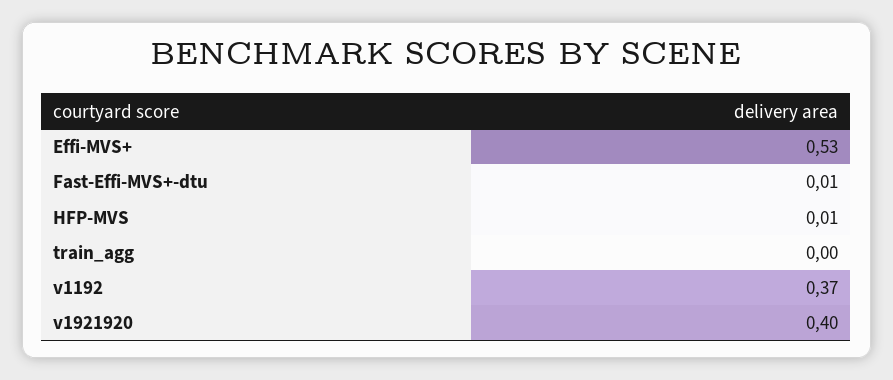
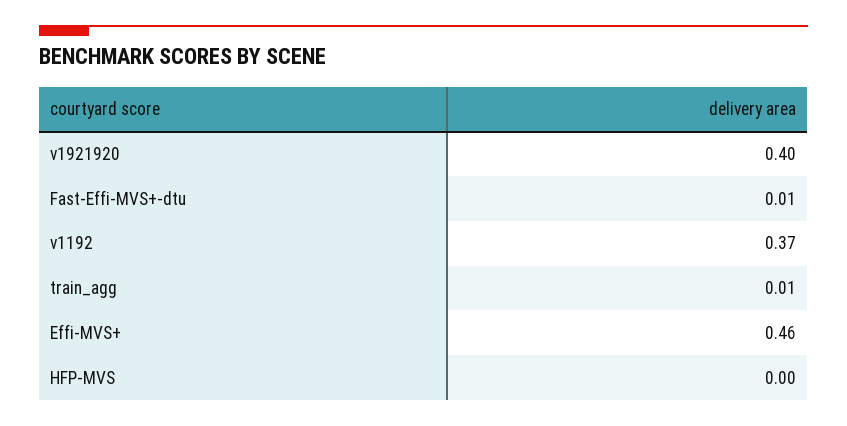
  {
-   "Effi-MVS+": 0.53,
+   "Effi-MVS+": 0.46,
    "Fast-Effi-MVS+-dtu": 0.01,
-   "HFP-MVS": 0.01,
+   "HFP-MVS": 0,
-   "train_agg": 0,
+   "train_agg": 0.01,
    "v1192": 0.37,
    "v1921920": 0.4
  }

